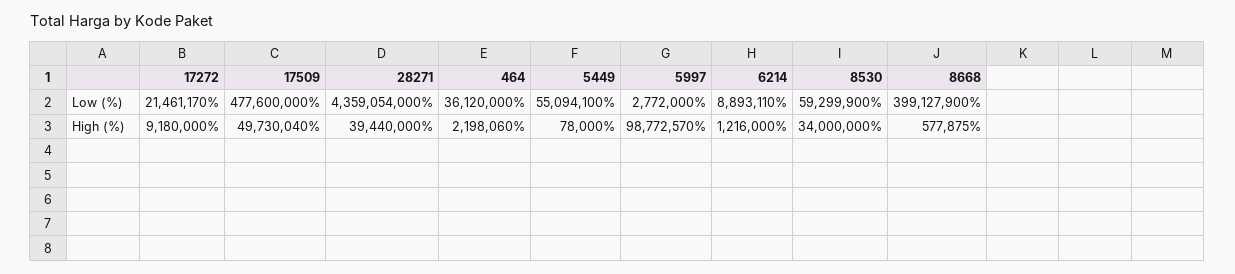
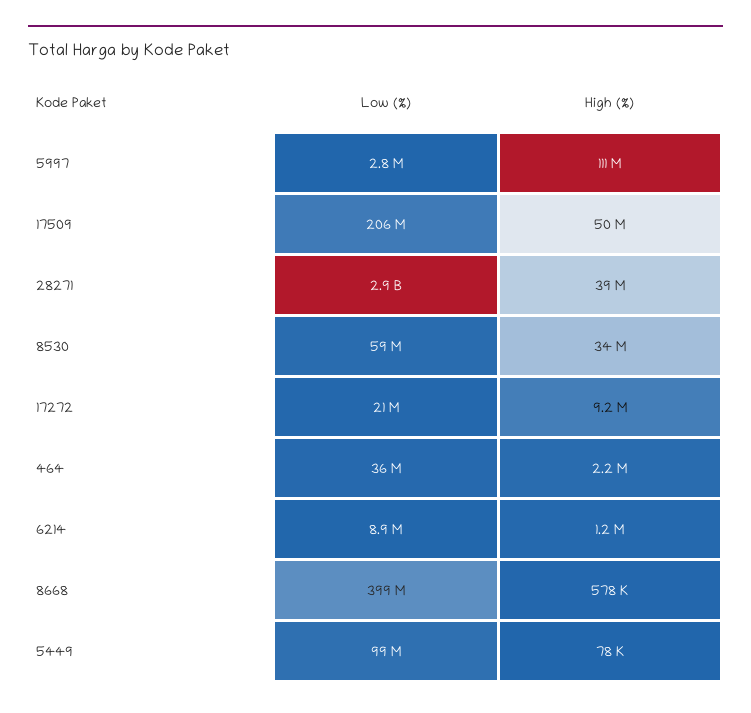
  {
    "17272": {
      "Low (%)": 21461170,
      "High (%)": 9180000
    },
    "17509": {
-     "Low (%)": 477600000,
+     "Low (%)": 206000000,
      "High (%)": 49730040
    },
    "28271": {
-     "Low (%)": 4359054000,
+     "Low (%)": 2900000000,
      "High (%)": 39440000
    },
    "464": {
      "Low (%)": 36120000,
      "High (%)": 2198060
    },
    "5449": {
-     "Low (%)": 55094100,
+     "Low (%)": 99000000,
      "High (%)": 78000
    },
    "5997": {
      "Low (%)": 2772000,
-     "High (%)": 98772570
+     "High (%)": 111000000
    },
    "6214": {
      "Low (%)": 8893110,
      "High (%)": 1216000
    },
    "8530": {
      "Low (%)": 59299900,
      "High (%)": 34000000
    },
    "8668": {
      "Low (%)": 399127900,
      "High (%)": 577875
    }
  }

